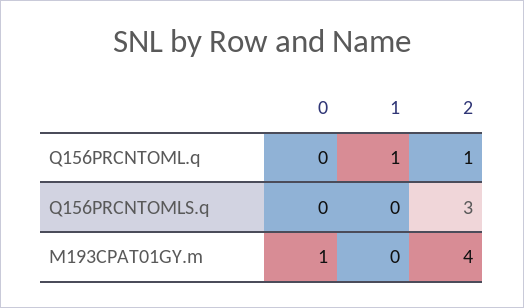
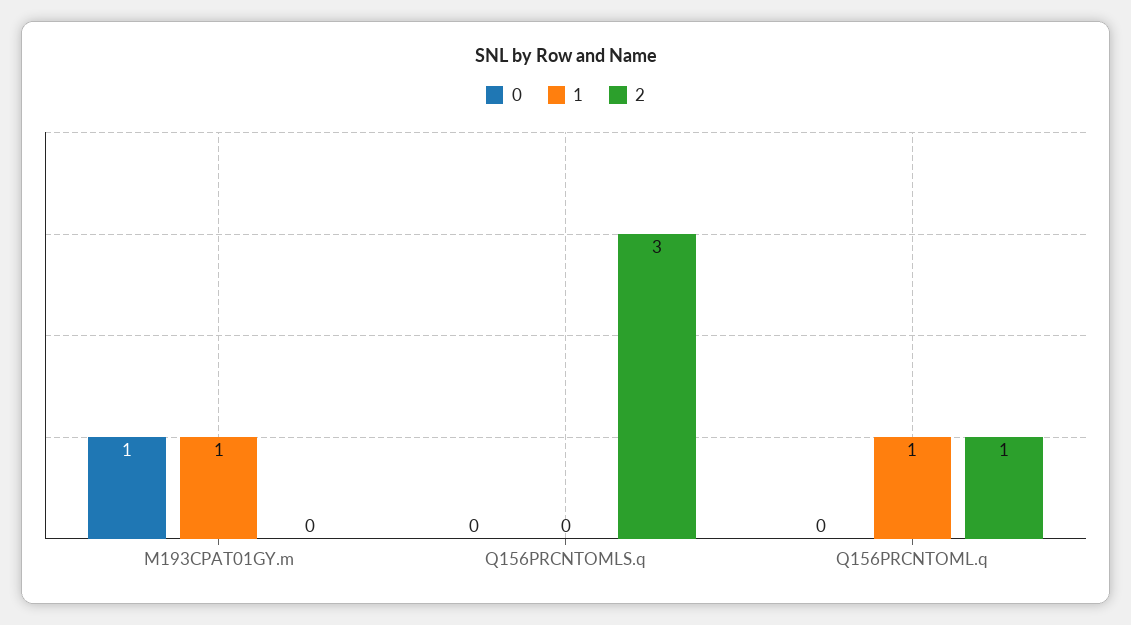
  {
    "0": {
      "Q156PRCNTOML.q": 0,
      "Q156PRCNTOMLS.q": 0,
      "M193CPAT01GY.m": 1
    },
    "1": {
      "Q156PRCNTOML.q": 1,
      "Q156PRCNTOMLS.q": 0,
-     "M193CPAT01GY.m": 0
+     "M193CPAT01GY.m": 1
    },
    "2": {
      "Q156PRCNTOML.q": 1,
      "Q156PRCNTOMLS.q": 3,
-     "M193CPAT01GY.m": 4
+     "M193CPAT01GY.m": 0
    }
  }

